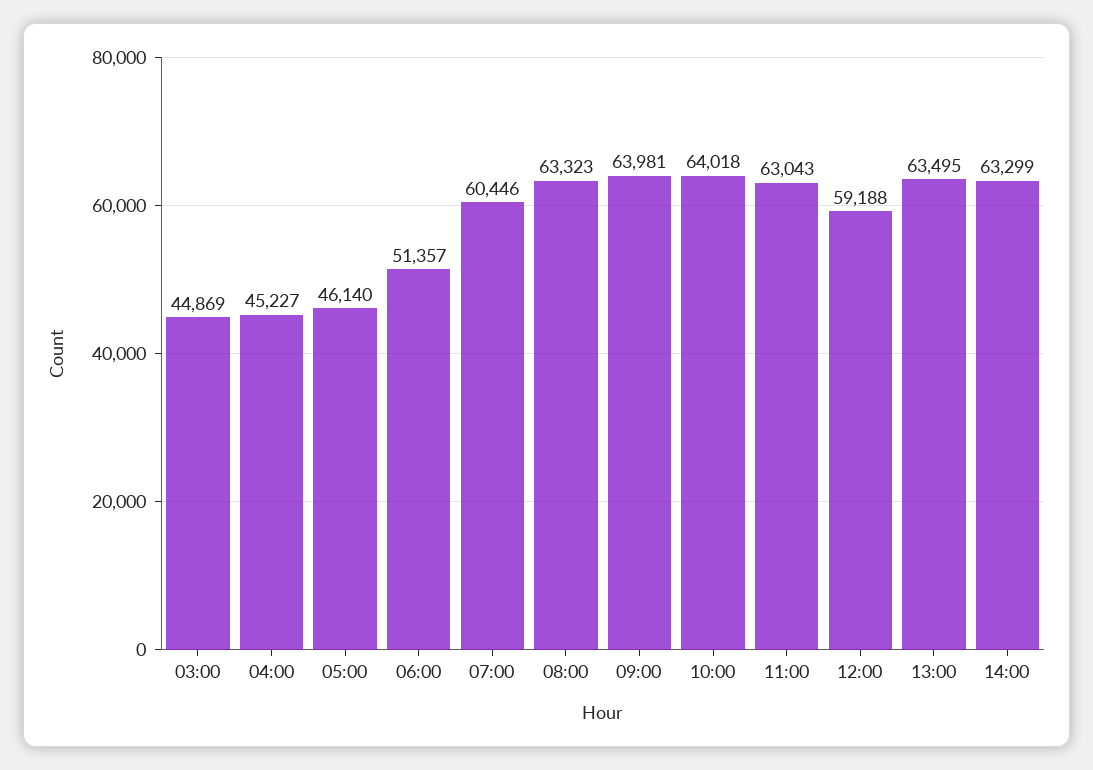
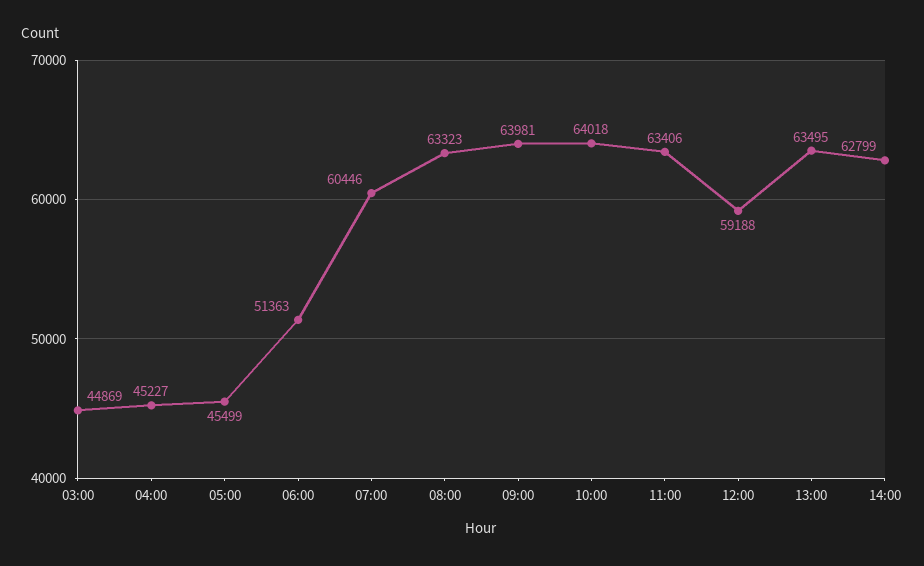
  {
    "03:00": 44869,
    "04:00": 45227,
-   "05:00": 46140,
+   "05:00": 45499,
-   "06:00": 51357,
+   "06:00": 51363,
    "07:00": 60446,
    "08:00": 63323,
    "09:00": 63981,
    "10:00": 64018,
-   "11:00": 63043,
+   "11:00": 63406,
    "12:00": 59188,
    "13:00": 63495,
-   "14:00": 63299
+   "14:00": 62799
  }

